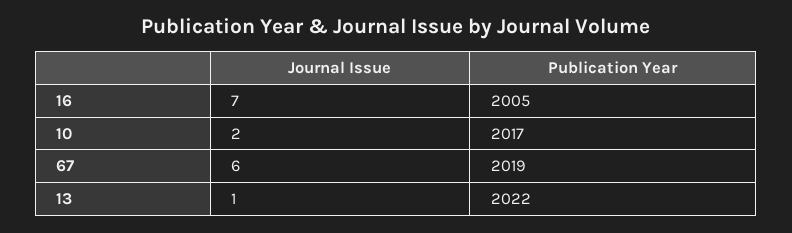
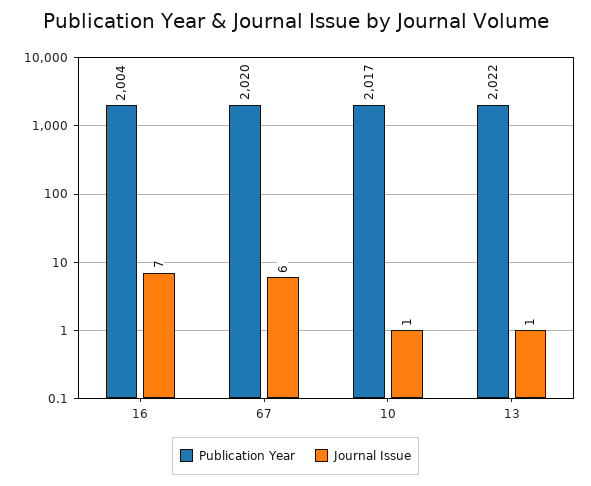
  {
    "Journal Issue": {
      "16": 7,
-     "10": 2,
+     "10": 1,
      "67": 6,
      "13": 1
    },
    "Publication Year": {
-     "16": 2005,
+     "16": 2004,
      "10": 2017,
-     "67": 2019,
+     "67": 2020,
      "13": 2022
    }
  }

